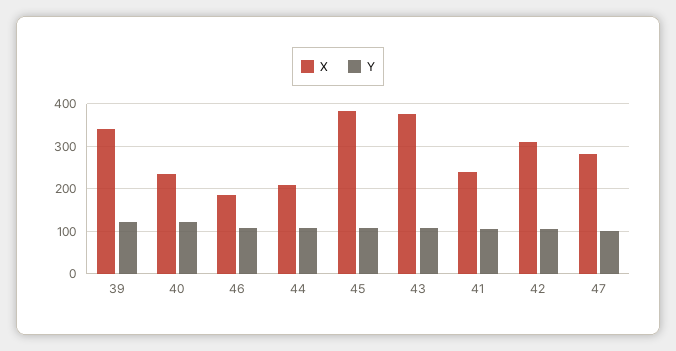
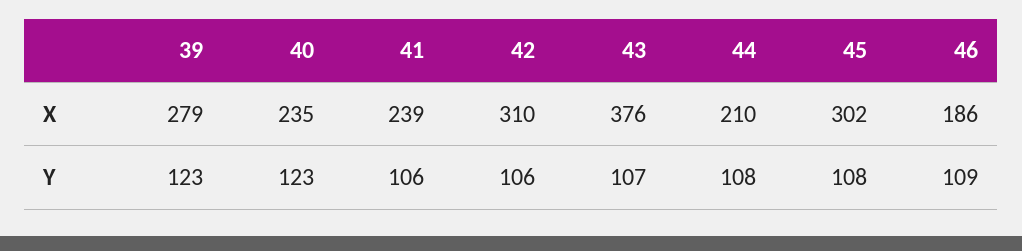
  {
    "X": {
-     "39": 340,
+     "39": 279,
      "40": 235,
      "46": 186,
      "44": 210,
-     "45": 380,
+     "45": 302,
      "43": 376,
      "41": 239,
-     "42": 310,
+     "42": 310
-     "47": 280
    },
    "Y": {
      "39": 123,
      "40": 123,
      "46": 109,
      "44": 108,
      "45": 108,
      "43": 107,
      "41": 106,
-     "42": 106,
+     "42": 106
-     "47": 100
    }
  }

